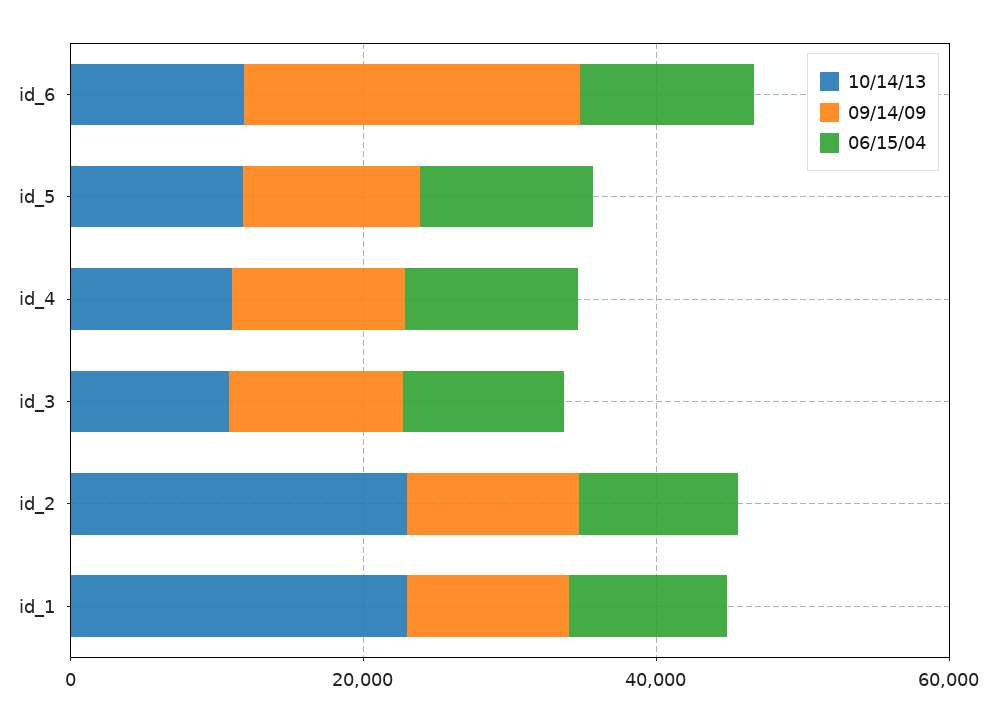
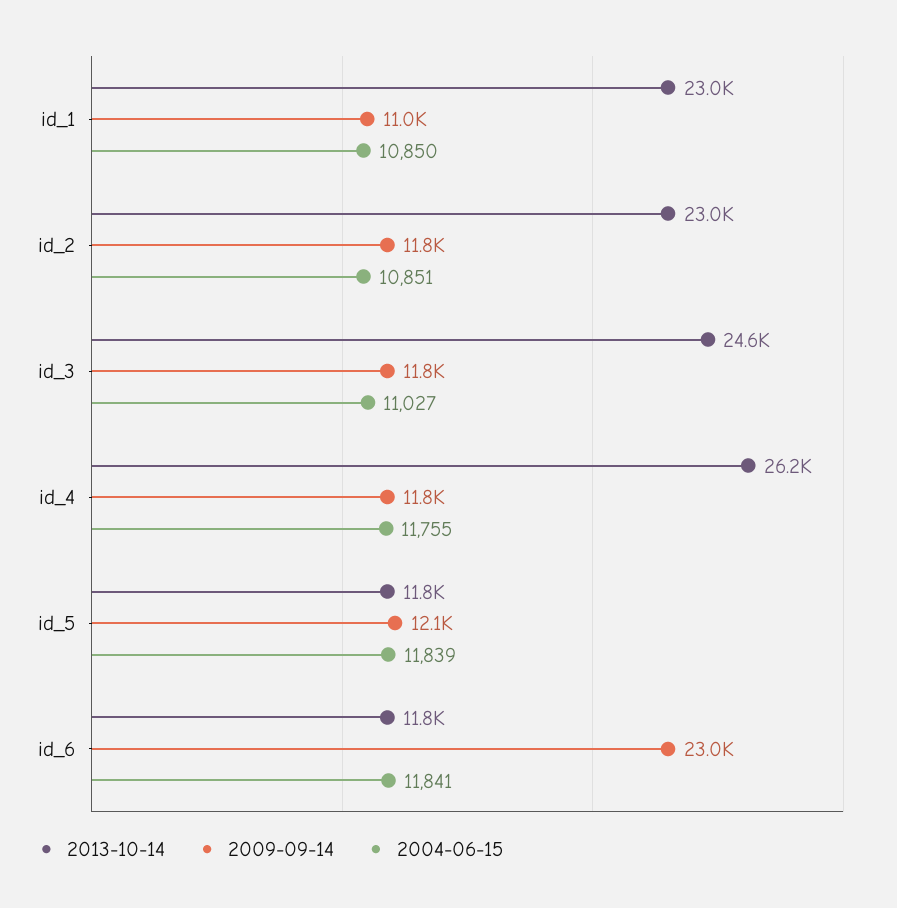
  {
    "10/14/13": {
      "id_6": 11800,
      "id_5": 11800,
-     "id_4": 10000,
+     "id_4": 26200,
-     "id_3": 10000,
+     "id_3": 24600,
      "id_2": 23000,
      "id_1": 23000
    },
    "09/14/09": {
      "id_6": 23000,
      "id_5": 12100,
      "id_4": 11800,
      "id_3": 11800,
      "id_2": 11800,
      "id_1": 11000
    },
    "06/15/04": {
      "id_6": 11841,
      "id_5": 11839,
      "id_4": 11755,
      "id_3": 11027,
      "id_2": 10851,
      "id_1": 10850
    }
  }

